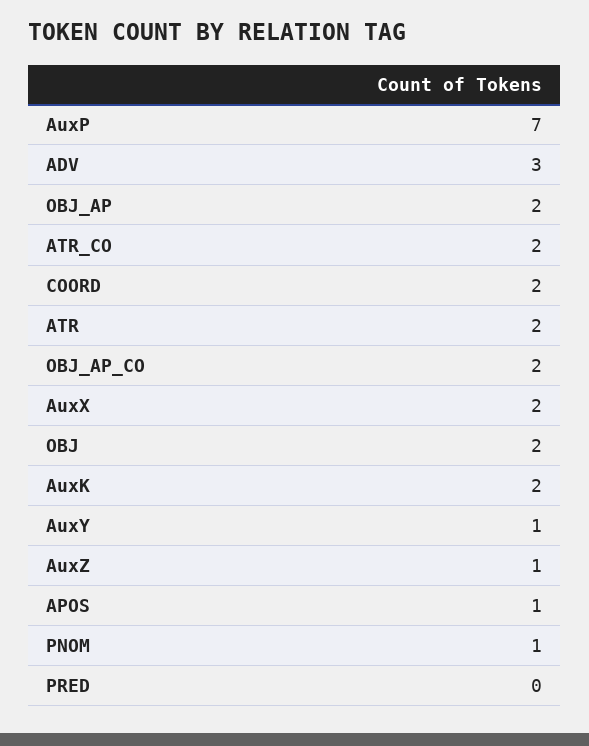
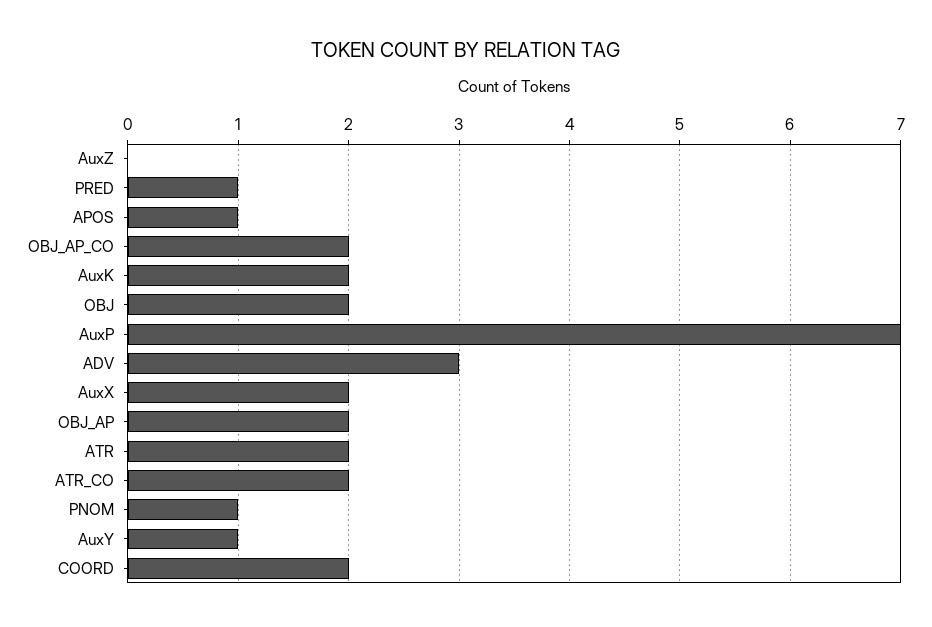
  {
    "AuxP": 7,
    "ADV": 3,
    "OBJ_AP": 2,
    "ATR_CO": 2,
    "COORD": 2,
    "ATR": 2,
    "OBJ_AP_CO": 2,
    "AuxX": 2,
    "OBJ": 2,
    "AuxK": 2,
    "AuxY": 1,
-   "AuxZ": 1,
+   "AuxZ": 0,
    "APOS": 1,
    "PNOM": 1,
-   "PRED": 0
+   "PRED": 1
  }

